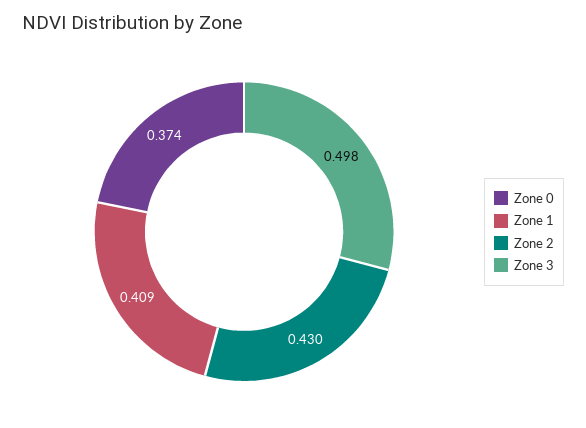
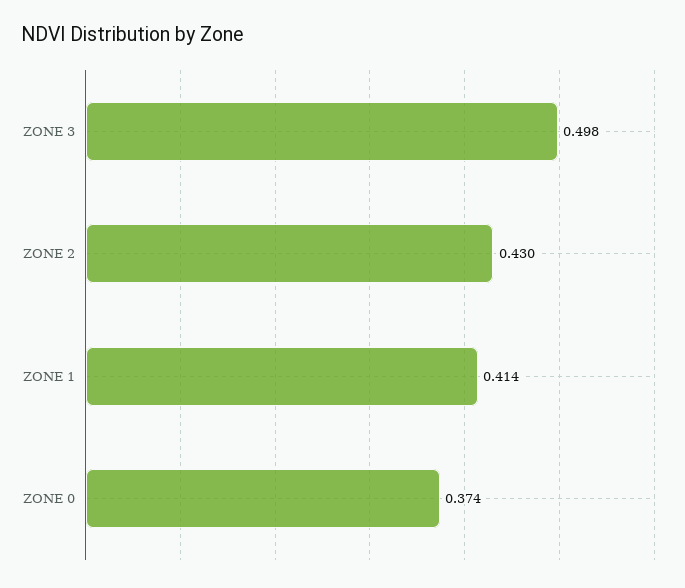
  {
    "Zone 0": 0.374,
-   "Zone 1": 0.409,
+   "Zone 1": 0.414,
    "Zone 2": 0.43,
    "Zone 3": 0.498
  }

